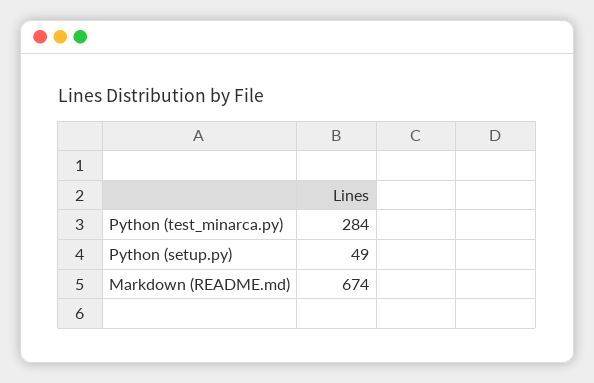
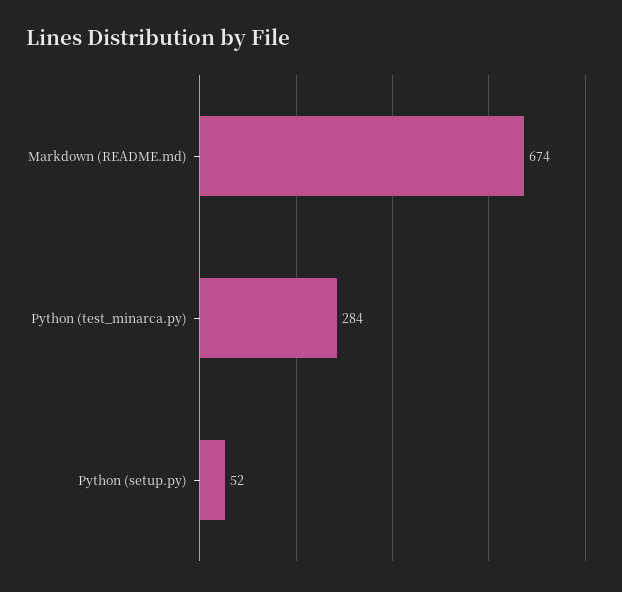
  {
    "Python (test_minarca.py)": 284,
-   "Python (setup.py)": 49,
+   "Python (setup.py)": 52,
    "Markdown (README.md)": 674
  }

